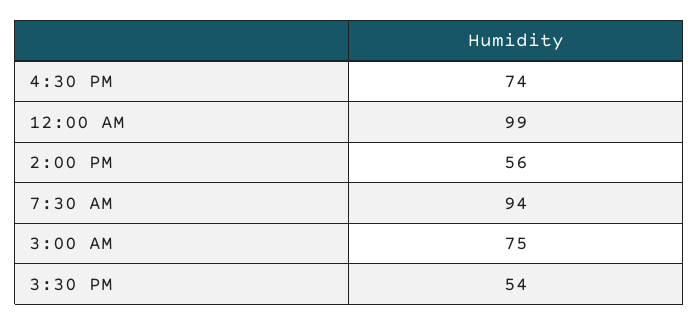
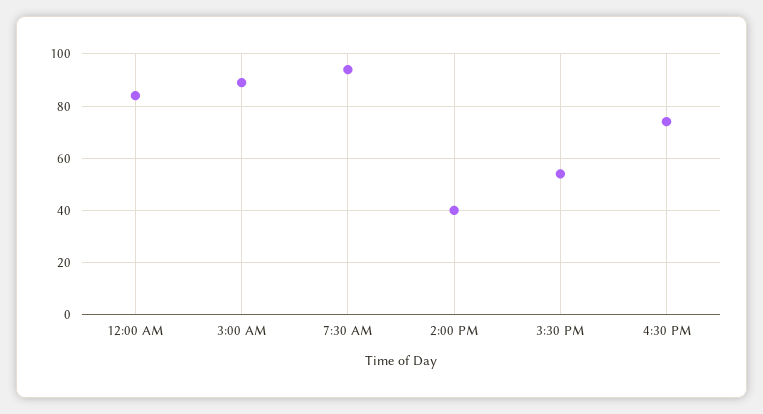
  {
    "4:30 PM": 74,
-   "12:00 AM": 99,
+   "12:00 AM": 85,
-   "2:00 PM": 56,
+   "2:00 PM": 40,
    "7:30 AM": 94,
-   "3:00 AM": 75,
+   "3:00 AM": 90,
    "3:30 PM": 54
  }

